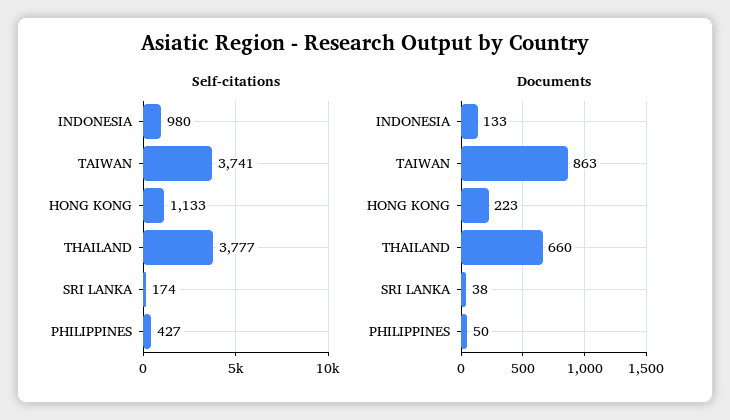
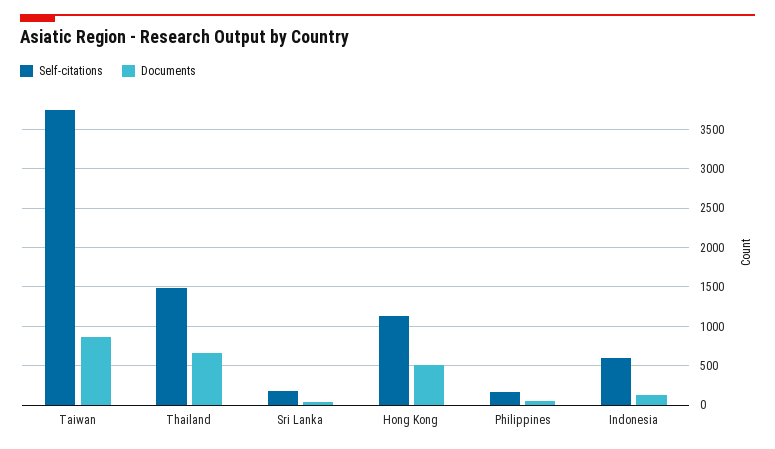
  {
    "Self-citations": {
-     "INDONESIA": 980,
+     "INDONESIA": 600,
      "TAIWAN": 3741,
      "HONG KONG": 1133,
-     "THAILAND": 3777,
+     "THAILAND": 1500,
      "SRI LANKA": 174,
-     "PHILIPPINES": 427
+     "PHILIPPINES": 200
    },
    "Documents": {
      "INDONESIA": 133,
      "TAIWAN": 863,
-     "HONG KONG": 223,
+     "HONG KONG": 500,
      "THAILAND": 660,
      "SRI LANKA": 38,
      "PHILIPPINES": 50
    }
  }

